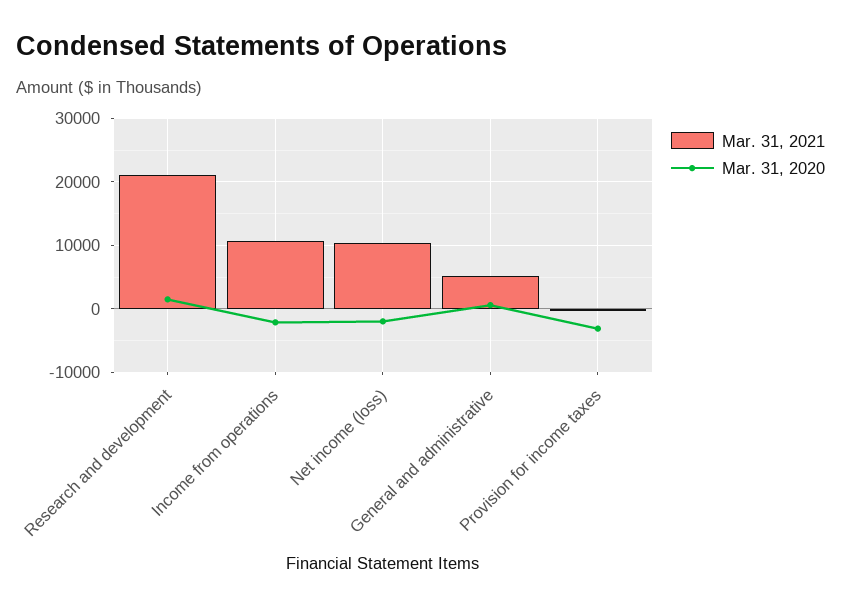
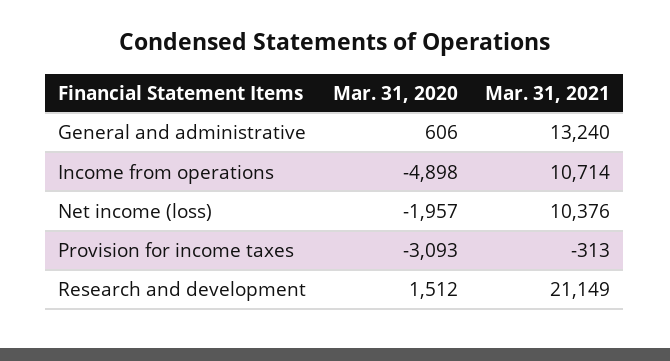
  {
    "Mar. 31, 2021": {
      "Research and development": 21149,
      "Income from operations": 10714,
      "Net income (loss)": 10376,
-     "General and administrative": 5000,
+     "General and administrative": 13240,
      "Provision for income taxes": -313
    },
    "Mar. 31, 2020": {
      "Research and development": 1512,
-     "Income from operations": -2000,
+     "Income from operations": -4898,
      "Net income (loss)": -1957,
      "General and administrative": 606,
      "Provision for income taxes": -3093
    }
  }

